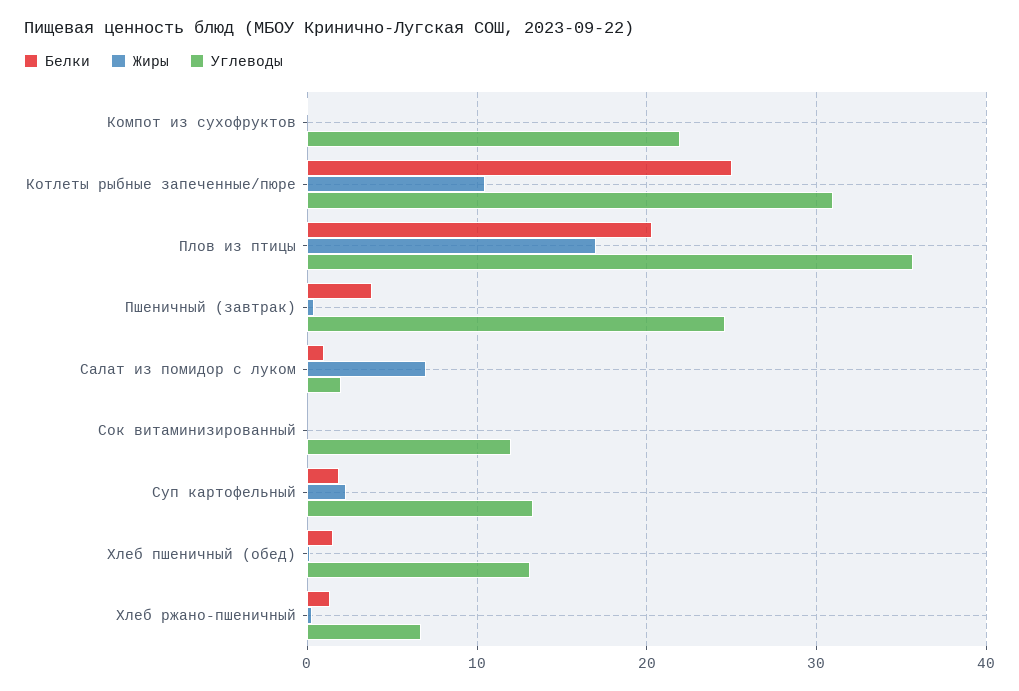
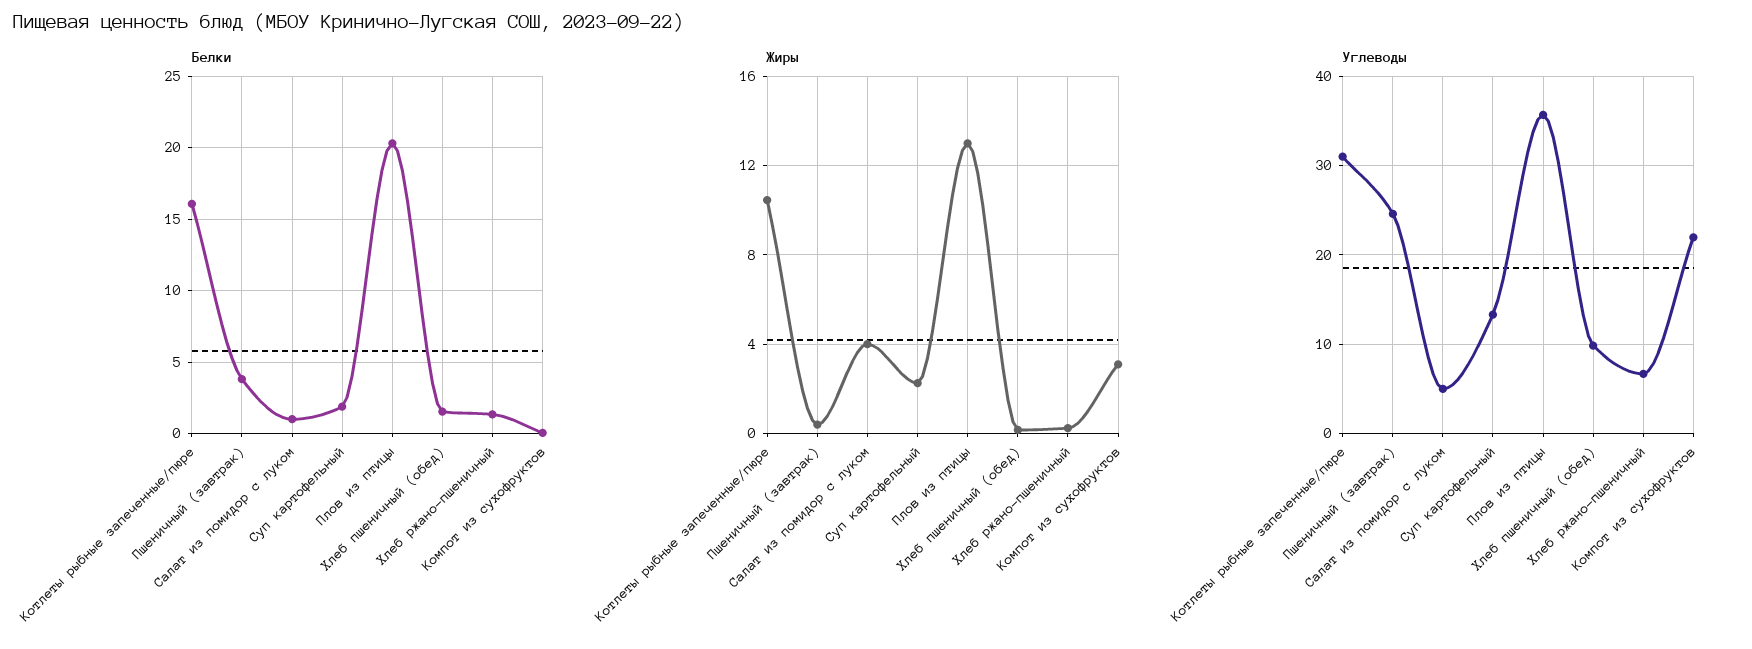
  {
    "Белки": {
      "Компот из сухофруктов": 0,
-     "Котлеты рыбные запеченные/пюре": 25,
+     "Котлеты рыбные запеченные/пюре": 16,
      "Плов из птицы": 20.5,
      "Пшеничный (завтрак)": 4,
      "Салат из помидор с луком": 1,
-     "Сок витаминизированный": 0,
      "Суп картофельный": 2,
      "Хлеб пшеничный (обед)": 1.5,
      "Хлеб ржано-пшеничный": 1.5
    },
    "Жиры": {
-     "Компот из сухофруктов": 0,
+     "Компот из сухофруктов": 3,
      "Котлеты рыбные запеченные/пюре": 10.5,
-     "Плов из птицы": 17,
+     "Плов из птицы": 13,
      "Пшеничный (завтрак)": 0.5,
-     "Салат из помидор с луком": 7,
+     "Салат из помидор с луком": 4,
-     "Сок витаминизированный": 0,
      "Суп картофельный": 2.5,
      "Хлеб пшеничный (обед)": 0,
      "Хлеб ржано-пшеничный": 0
    },
    "Углеводы": {
      "Компот из сухофруктов": 22,
      "Котлеты рыбные запеченные/пюре": 31,
      "Плов из птицы": 36,
      "Пшеничный (завтрак)": 25,
-     "Салат из помидор с луком": 2,
+     "Салат из помидор с луком": 5,
-     "Сок витаминизированный": 12,
      "Суп картофельный": 13,
-     "Хлеб пшеничный (обед)": 13,
+     "Хлеб пшеничный (обед)": 10,
      "Хлеб ржано-пшеничный": 7
    }
  }

